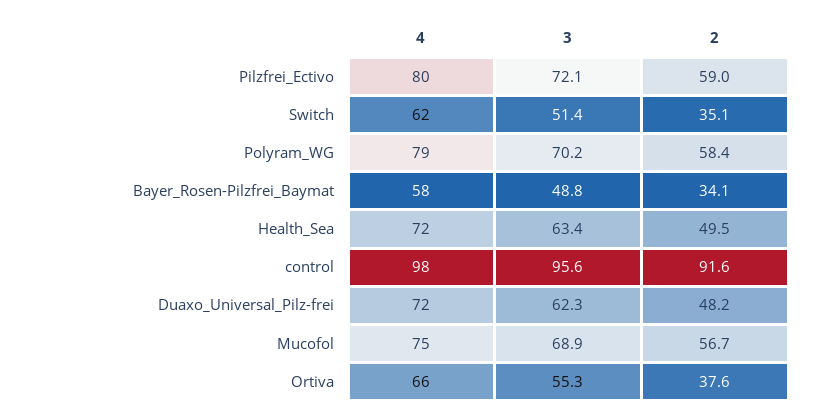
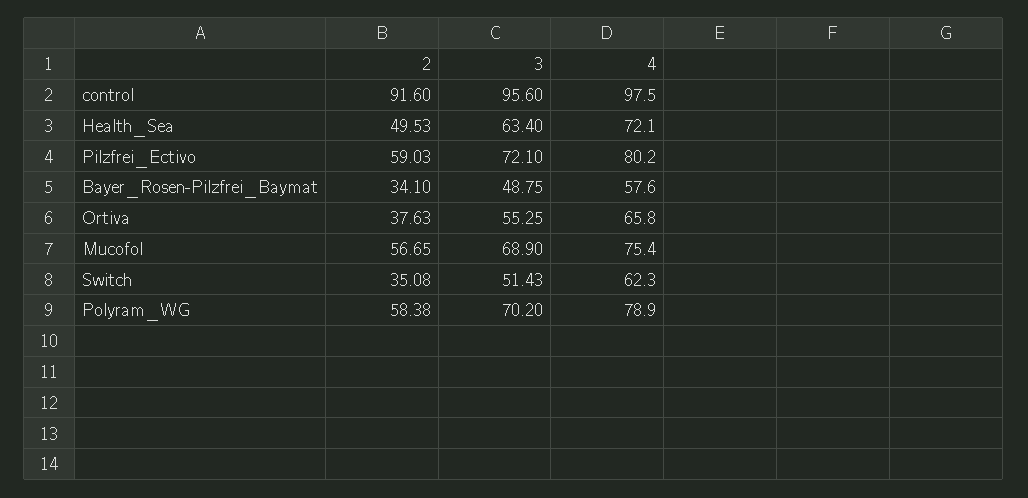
  {
    "4": {
      "Pilzfrei_Ectivo": 80.2,
      "Switch": 62.3,
      "Polyram_WG": 78.9,
      "Bayer_Rosen-Pilzfrei_Baymat": 57.6,
      "Health_Sea": 72.1,
      "control": 97.5,
-     "Duaxo_Universal_Pilz-frei": 72,
      "Mucofol": 75.4,
      "Ortiva": 65.8
    },
    "3": {
      "Pilzfrei_Ectivo": 72.1,
      "Switch": 51.43,
      "Polyram_WG": 70.2,
      "Bayer_Rosen-Pilzfrei_Baymat": 48.75,
      "Health_Sea": 63.4,
      "control": 95.6,
-     "Duaxo_Universal_Pilz-frei": 62.3,
      "Mucofol": 68.9,
      "Ortiva": 55.25
    },
    "2": {
      "Pilzfrei_Ectivo": 59.03,
      "Switch": 35.08,
      "Polyram_WG": 58.38,
      "Bayer_Rosen-Pilzfrei_Baymat": 34.1,
      "Health_Sea": 49.53,
      "control": 91.6,
-     "Duaxo_Universal_Pilz-frei": 48.2,
      "Mucofol": 56.65,
      "Ortiva": 37.63
    }
  }

